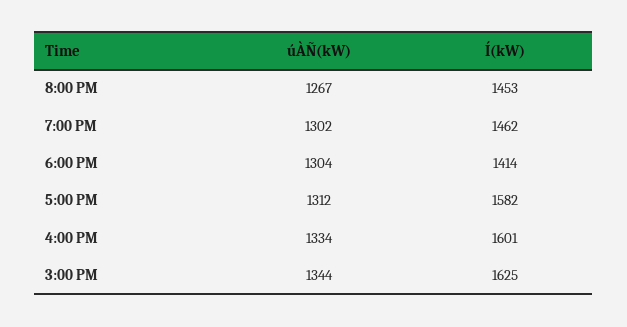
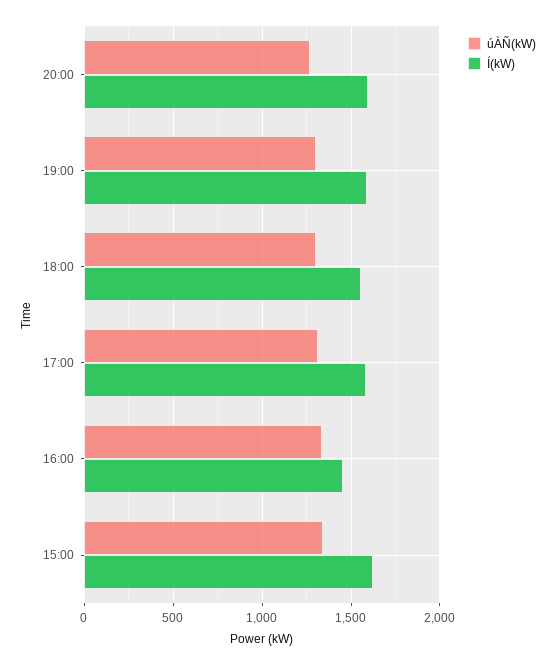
  {
    "úÀÑ(kW)": {
      "8:00 PM": 1267,
      "7:00 PM": 1302,
      "6:00 PM": 1304,
      "5:00 PM": 1312,
      "4:00 PM": 1334,
      "3:00 PM": 1344
    },
    "Í(kW)": {
-     "8:00 PM": 1453,
+     "8:00 PM": 1600,
-     "7:00 PM": 1462,
+     "7:00 PM": 1600,
-     "6:00 PM": 1414,
+     "6:00 PM": 1550,
      "5:00 PM": 1582,
-     "4:00 PM": 1601,
+     "4:00 PM": 1450,
      "3:00 PM": 1625
    }
  }

